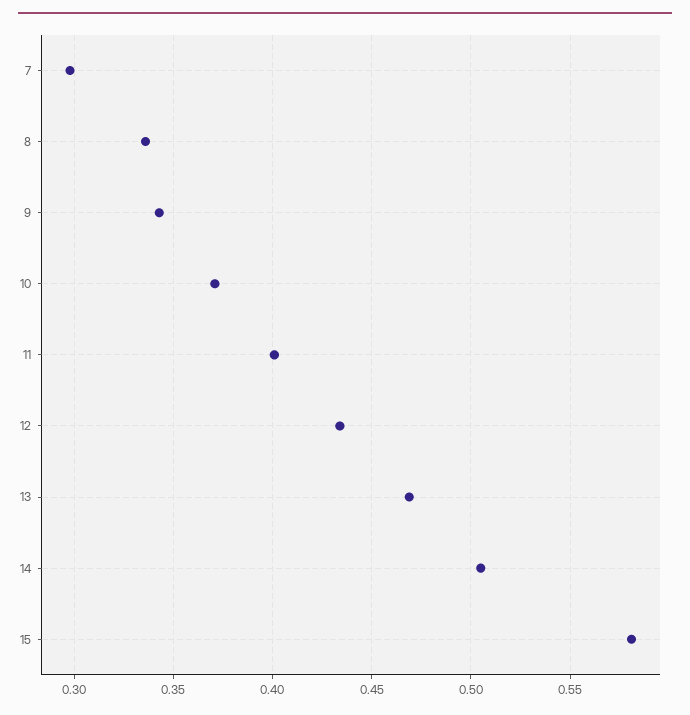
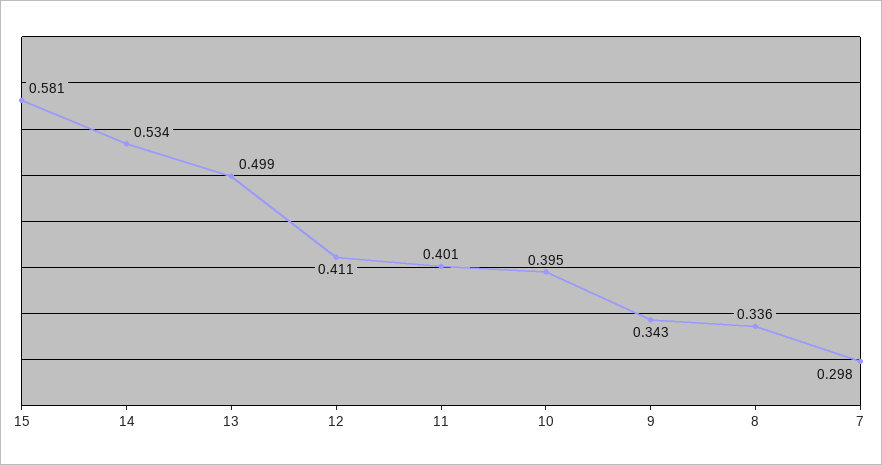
  {
    "7": 0.298,
    "8": 0.336,
    "9": 0.343,
-   "10": 0.37,
+   "10": 0.395,
    "11": 0.401,
-   "12": 0.435,
+   "12": 0.411,
-   "13": 0.47,
+   "13": 0.499,
-   "14": 0.505,
+   "14": 0.534,
    "15": 0.581
  }

